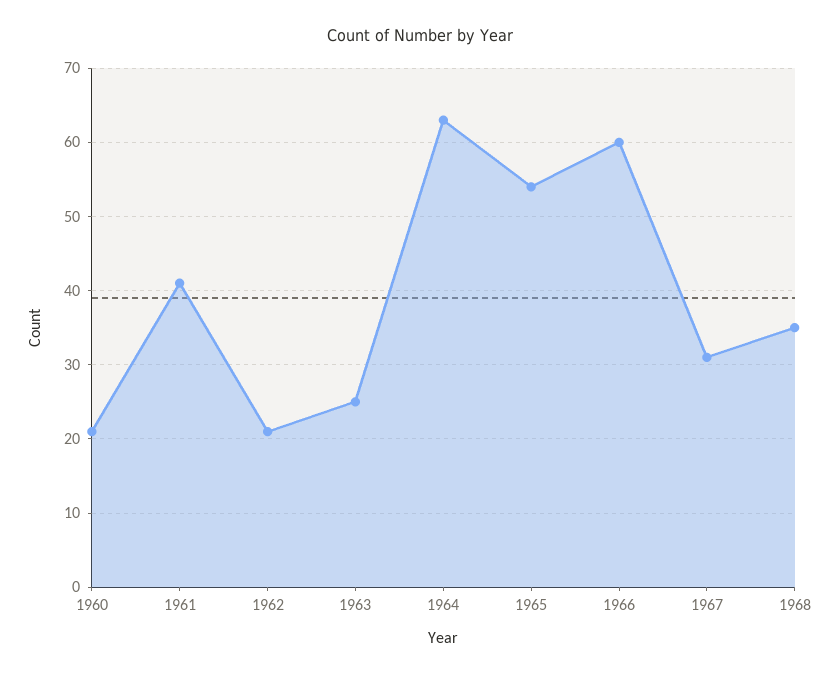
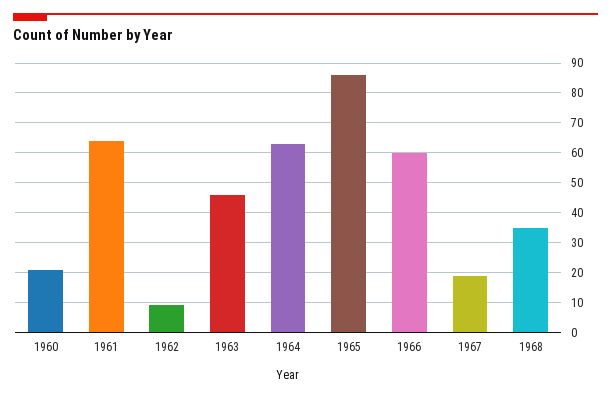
  {
    "1960": 21,
-   "1961": 41,
+   "1961": 65,
-   "1962": 21,
+   "1962": 10,
-   "1963": 25,
+   "1963": 45,
    "1964": 63,
-   "1965": 54,
+   "1965": 85,
    "1966": 60,
-   "1967": 31,
+   "1967": 20,
    "1968": 35
  }

